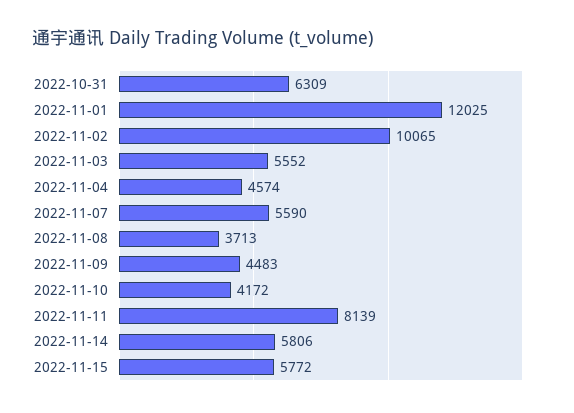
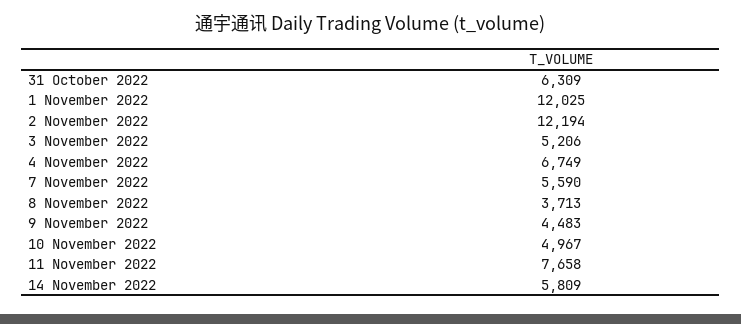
  {
    "2022-10-31": 6309,
    "2022-11-01": 12025,
-   "2022-11-02": 10065,
+   "2022-11-02": 12194,
-   "2022-11-03": 5552,
+   "2022-11-03": 5206,
-   "2022-11-04": 4574,
+   "2022-11-04": 6749,
    "2022-11-07": 5590,
    "2022-11-08": 3713,
    "2022-11-09": 4483,
-   "2022-11-10": 4172,
+   "2022-11-10": 4967,
-   "2022-11-11": 8139,
+   "2022-11-11": 7658,
-   "2022-11-14": 5806,
+   "2022-11-14": 5809
-   "2022-11-15": 5772
  }

